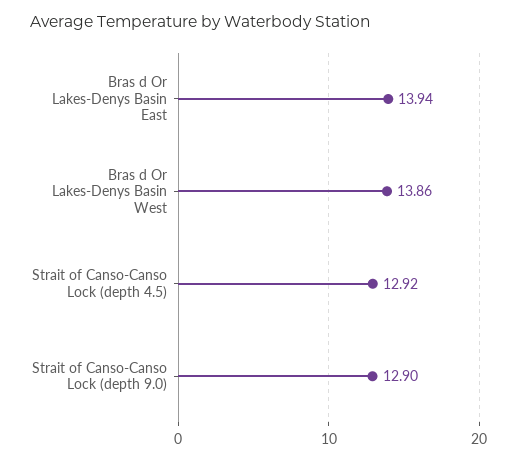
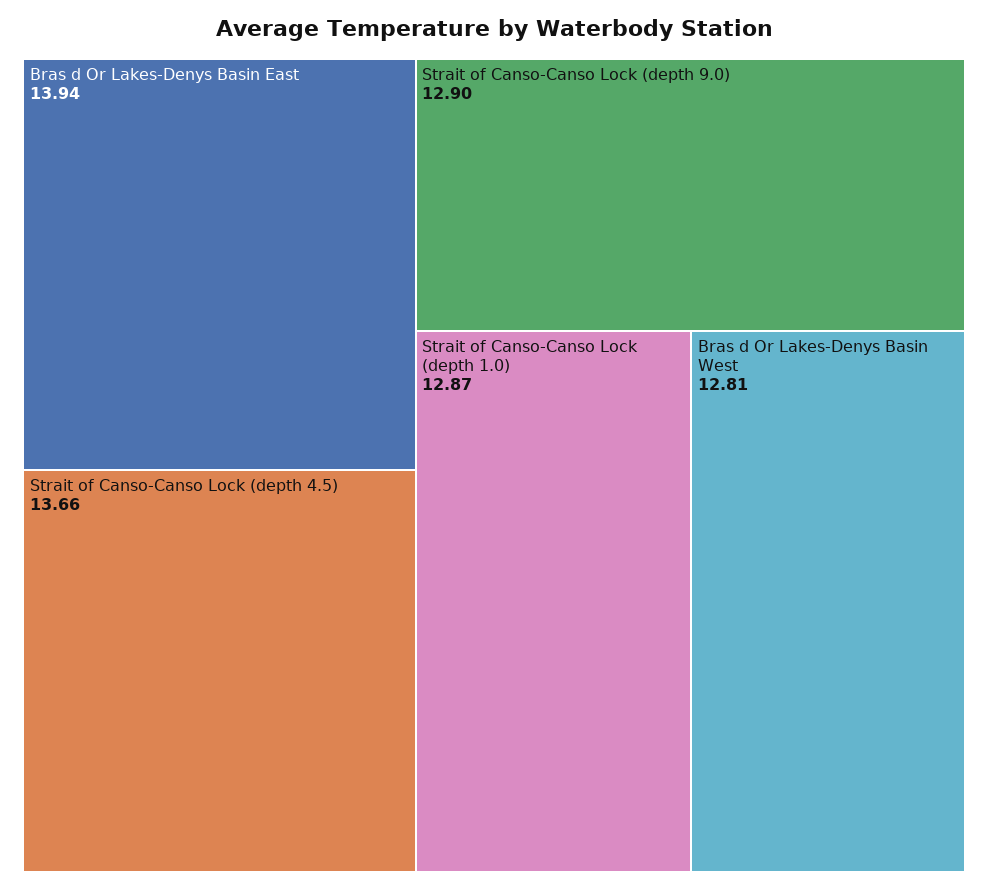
  {
    "Bras d Or Lakes-Denys Basin East": 13.94,
-   "Bras d Or Lakes-Denys Basin West": 13.86,
+   "Bras d Or Lakes-Denys Basin West": 12.81,
-   "Strait of Canso-Canso Lock (depth 4.5)": 12.92,
+   "Strait of Canso-Canso Lock (depth 4.5)": 13.66,
-   "Strait of Canso-Canso Lock (depth 9.0)": 12.9
+   "Strait of Canso-Canso Lock (depth 9.0)": 12.9,
+   "Strait of Canso-Canso Lock (depth 1.0)": 12.87
  }

